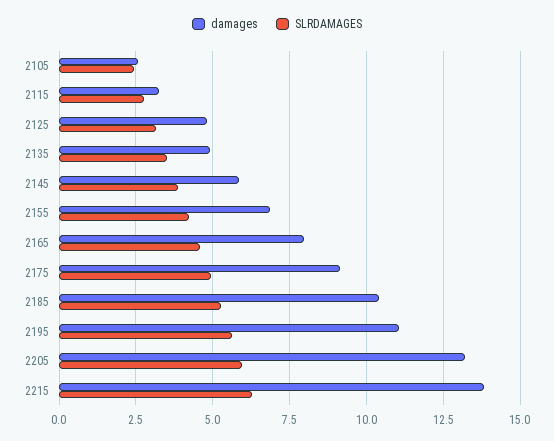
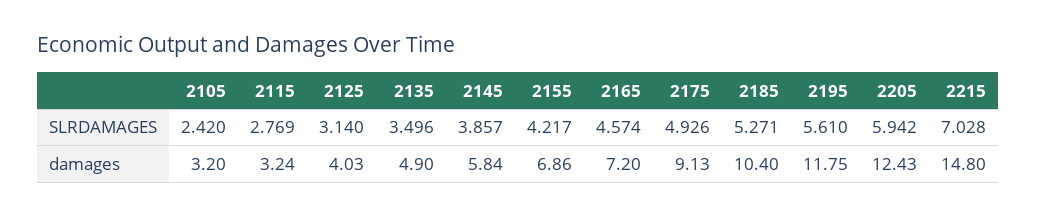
  {
    "damages": {
-     "2105": 2.5,
+     "2105": 3.2,
      "2115": 3.24,
-     "2125": 4.75,
+     "2125": 4.03,
      "2135": 4.9,
      "2145": 5.84,
      "2155": 6.86,
-     "2165": 8,
+     "2165": 7.2,
      "2175": 9.13,
      "2185": 10.4,
-     "2195": 11,
+     "2195": 11.75,
-     "2205": 13.25,
+     "2205": 12.43,
-     "2215": 13.75
+     "2215": 14.8
    },
    "SLRDAMAGES": {
      "2105": 2.42,
      "2115": 2.769,
      "2125": 3.14,
      "2135": 3.496,
      "2145": 3.857,
      "2155": 4.217,
      "2165": 4.574,
      "2175": 4.926,
      "2185": 5.271,
      "2195": 5.61,
      "2205": 5.942,
-     "2215": 6.25
+     "2215": 7.028
    }
  }

